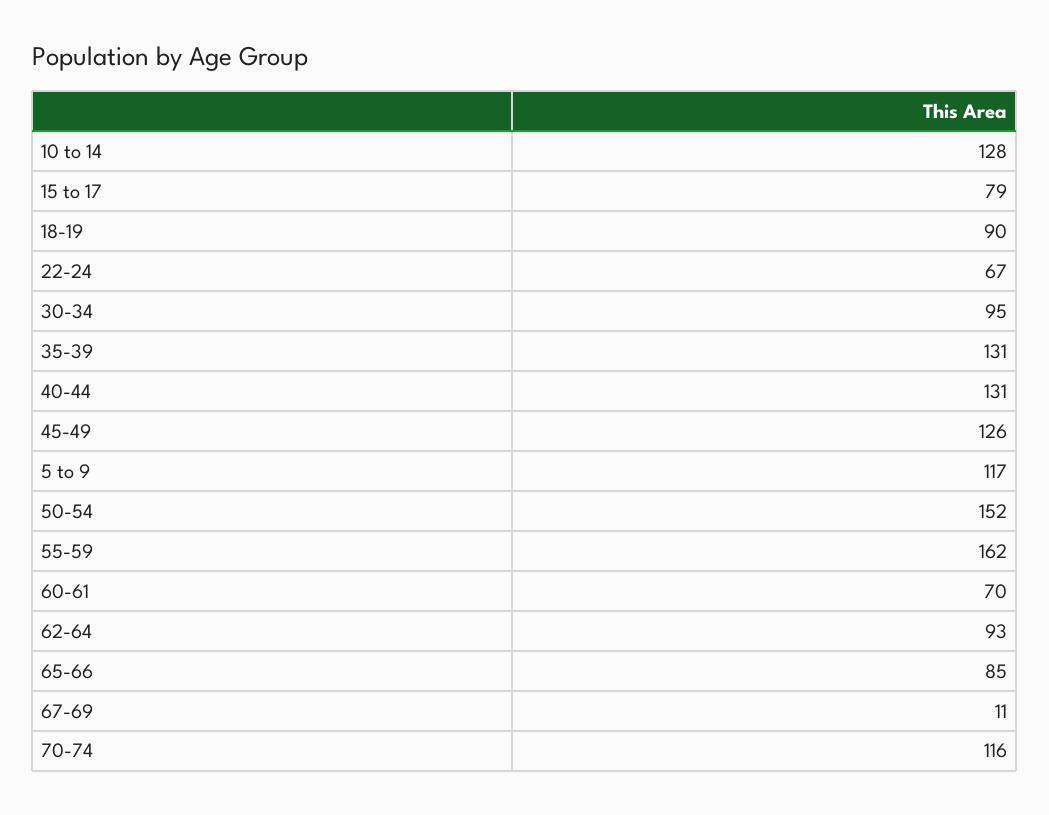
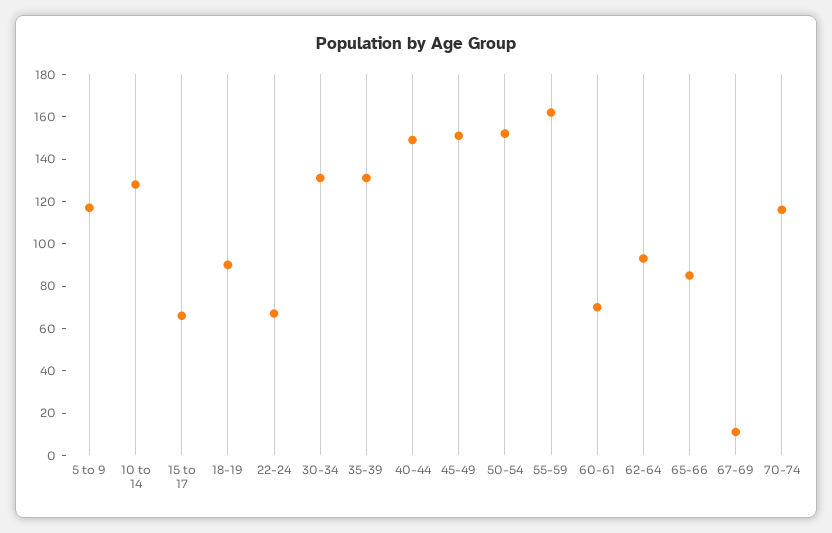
  {
    "10 to 14": 128,
-   "15 to 17": 79,
+   "15 to 17": 65,
    "18-19": 90,
    "22-24": 67,
-   "30-34": 95,
+   "30-34": 130,
    "35-39": 131,
-   "40-44": 131,
+   "40-44": 150,
-   "45-49": 126,
+   "45-49": 150,
    "5 to 9": 117,
    "50-54": 152,
    "55-59": 162,
    "60-61": 70,
    "62-64": 93,
    "65-66": 85,
    "67-69": 11,
    "70-74": 116
  }

